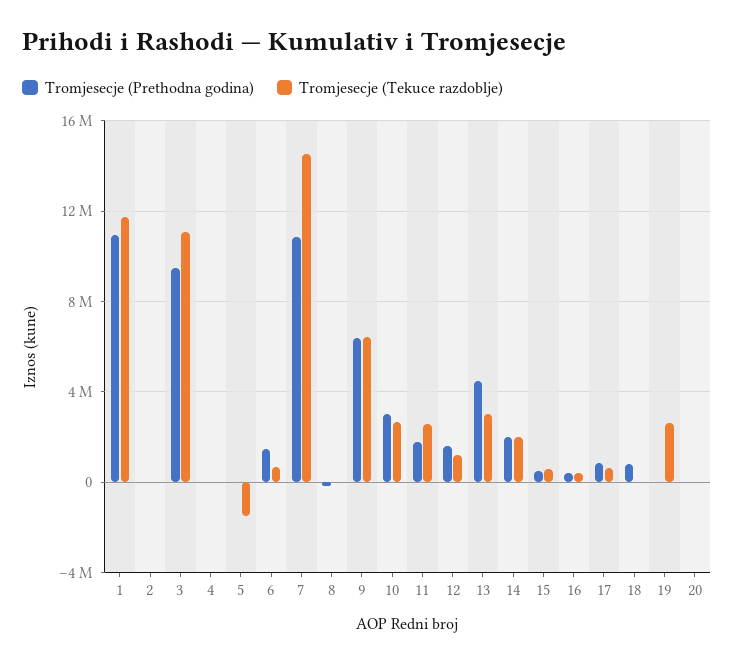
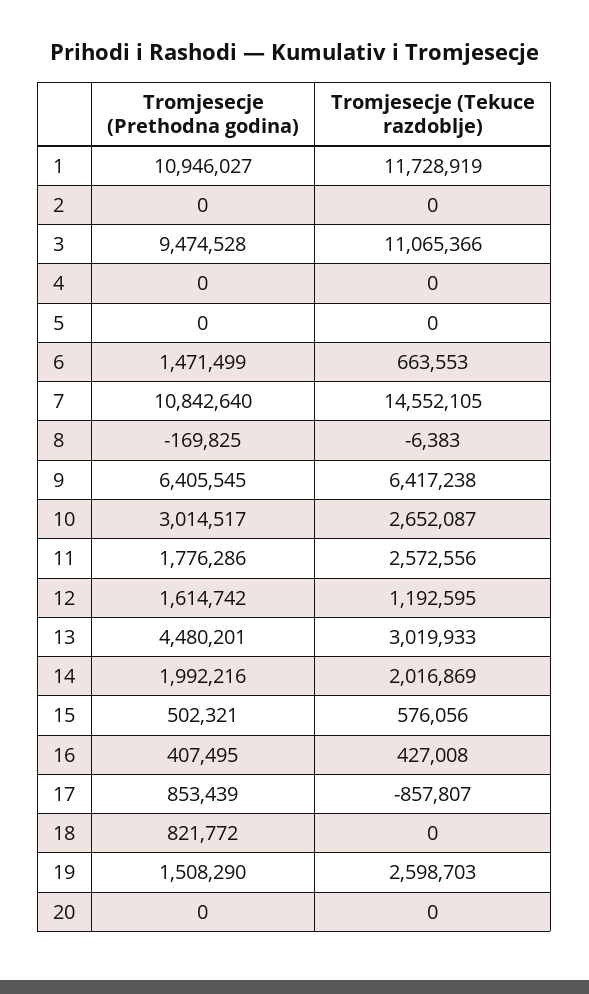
  {
    "Tromjesecje (Prethodna godina)": {
      "1": 10946027,
      "2": 0,
      "3": 9474528,
      "4": 0,
      "5": 0,
      "6": 1471499,
      "7": 10842640,
      "8": -169825,
      "9": 6405545,
      "10": 3014517,
      "11": 1776286,
      "12": 1614742,
      "13": 4480201,
      "14": 1992216,
      "15": 502321,
      "16": 407495,
      "17": 853439,
      "18": 821772,
-     "19": 0,
+     "19": 1508290,
      "20": 0
    },
    "Tromjesecje (Tekuce razdoblje)": {
      "1": 11728919,
      "2": 0,
      "3": 11065366,
      "4": 0,
-     "5": -1500000,
+     "5": 0,
      "6": 663553,
      "7": 14552105,
      "8": -6383,
      "9": 6417238,
      "10": 2652087,
      "11": 2572556,
      "12": 1192595,
      "13": 3019933,
      "14": 2016869,
      "15": 576056,
      "16": 427008,
-     "17": 500000,
+     "17": -857807,
      "18": 0,
      "19": 2598703,
      "20": 0
    }
  }

